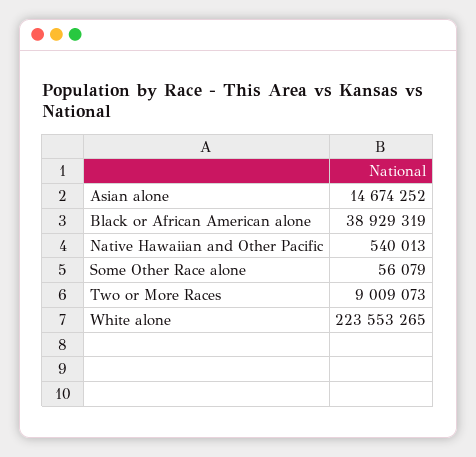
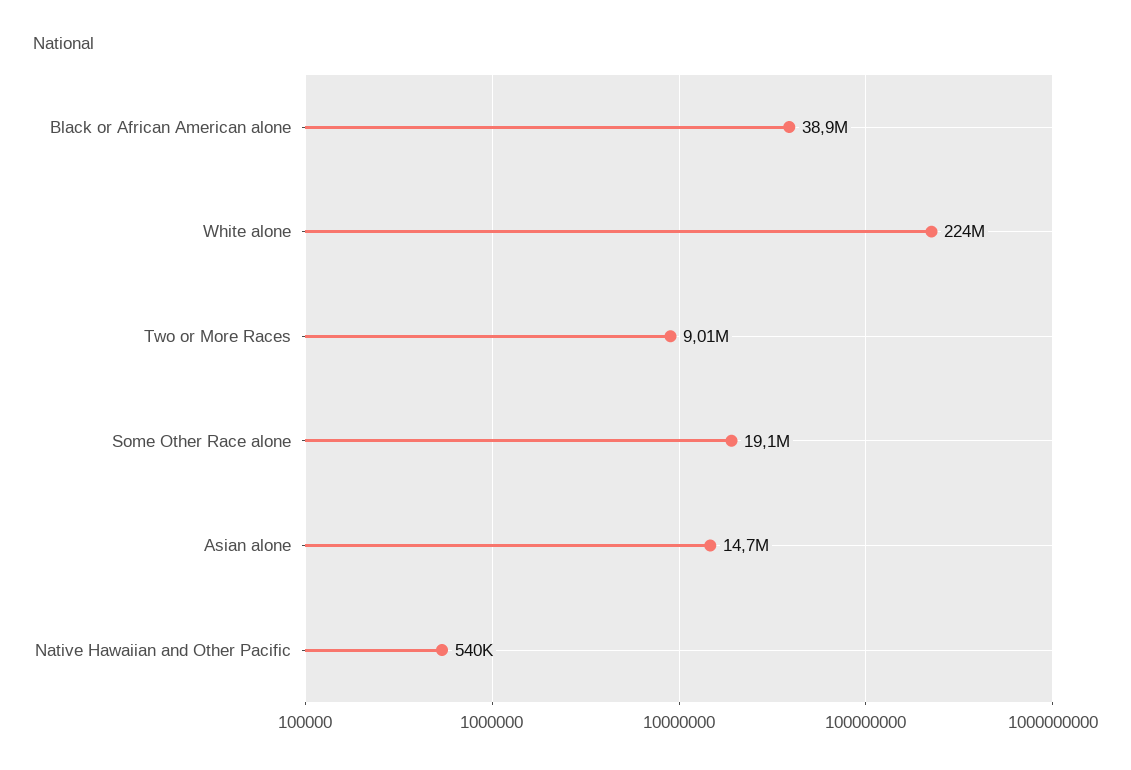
  {
    "Asian alone": 14674252,
    "Black or African American alone": 38929319,
    "Native Hawaiian and Other Pacific": 540013,
-   "Some Other Race alone": 56079,
+   "Some Other Race alone": 19100000,
    "Two or More Races": 9009073,
    "White alone": 223553265
  }

